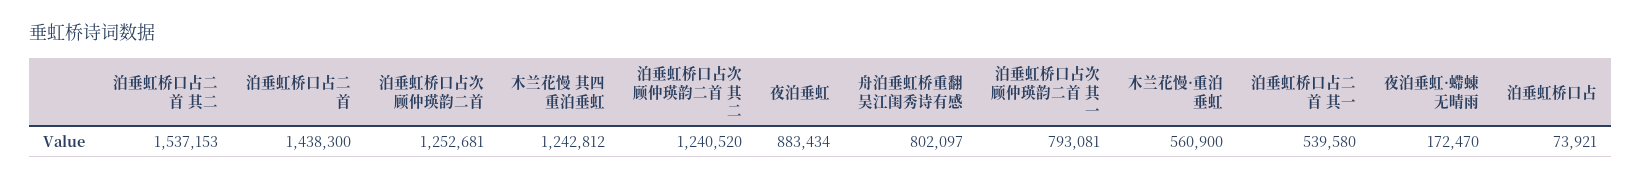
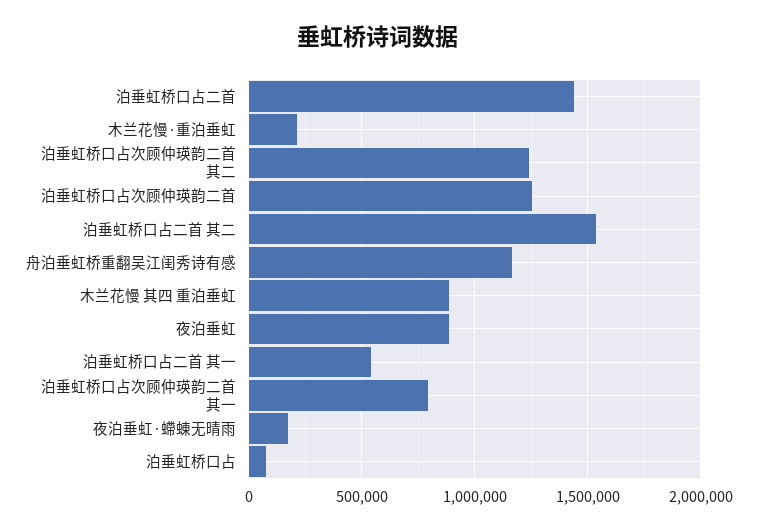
  {
    "泊垂虹桥口占二首 其二": 1537153,
    "泊垂虹桥口占二首": 1438300,
    "泊垂虹桥口占次顾仲瑛韵二首": 1252681,
-   "木兰花慢 其四 重泊垂虹": 1242812,
+   "木兰花慢 其四 重泊垂虹": 900000,
    "泊垂虹桥口占次顾仲瑛韵二首 其二": 1240520,
    "夜泊垂虹": 883434,
-   "舟泊垂虹桥重翻吴江闺秀诗有感": 802097,
+   "舟泊垂虹桥重翻吴江闺秀诗有感": 1150000,
    "泊垂虹桥口占次顾仲瑛韵二首 其一": 793081,
-   "木兰花慢·重泊垂虹": 560900,
+   "木兰花慢·重泊垂虹": 200000,
    "泊垂虹桥口占二首 其一": 539580,
    "夜泊垂虹·螮蝀无晴雨": 172470,
    "泊垂虹桥口占": 73921
  }

